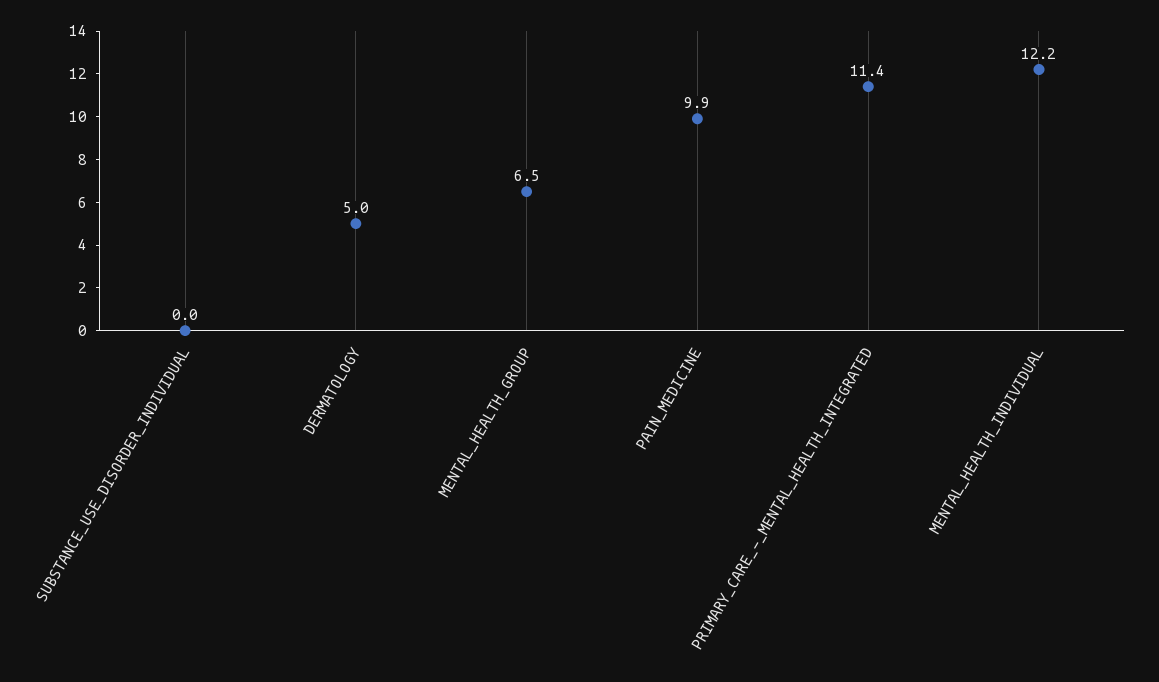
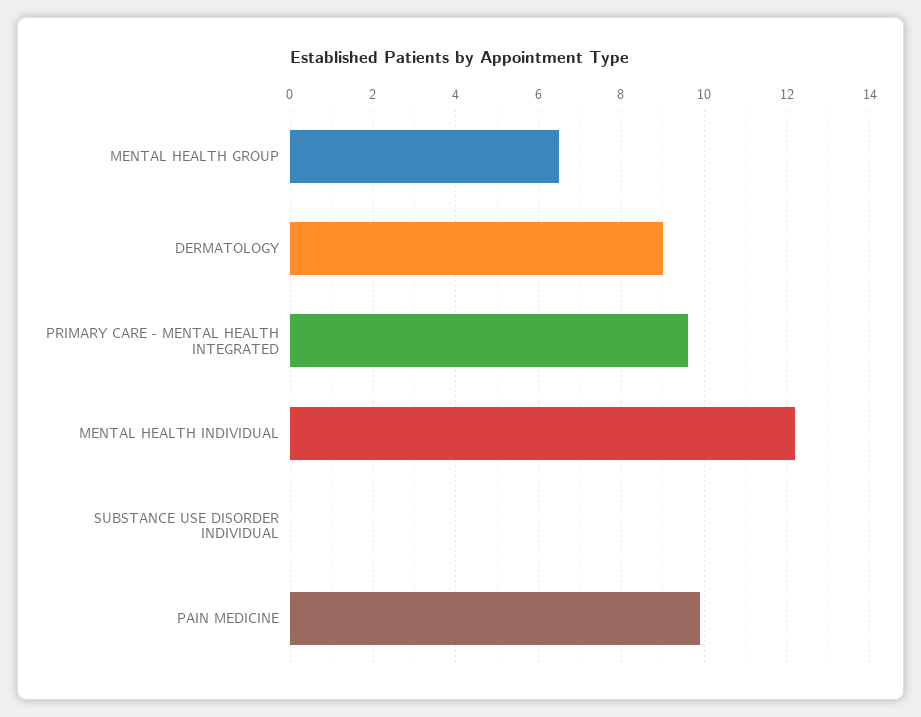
  {
    "SUBSTANCE_USE_DISORDER_INDIVIDUAL": 0,
-   "DERMATOLOGY": 5,
+   "DERMATOLOGY": 9,
    "MENTAL_HEALTH_GROUP": 6.5,
    "PAIN_MEDICINE": 9.9,
-   "PRIMARY_CARE_-_MENTAL_HEALTH_INTEGRATED": 11.4,
+   "PRIMARY_CARE_-_MENTAL_HEALTH_INTEGRATED": 9.5,
    "MENTAL_HEALTH_INDIVIDUAL": 12.2
  }

